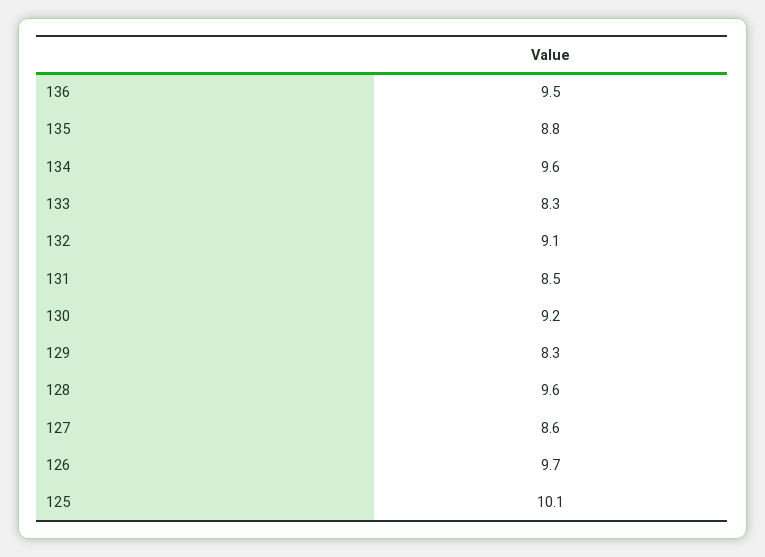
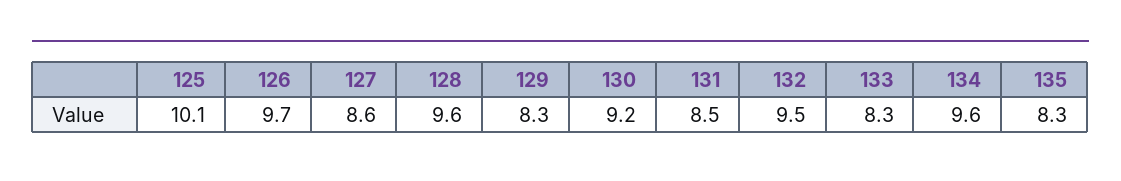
  {
-   "136": 9.5,
-   "135": 8.8,
+   "135": 8.3,
    "134": 9.6,
    "133": 8.3,
-   "132": 9.1,
+   "132": 9.5,
    "131": 8.5,
    "130": 9.2,
    "129": 8.3,
    "128": 9.6,
    "127": 8.6,
    "126": 9.7,
    "125": 10.1
  }

